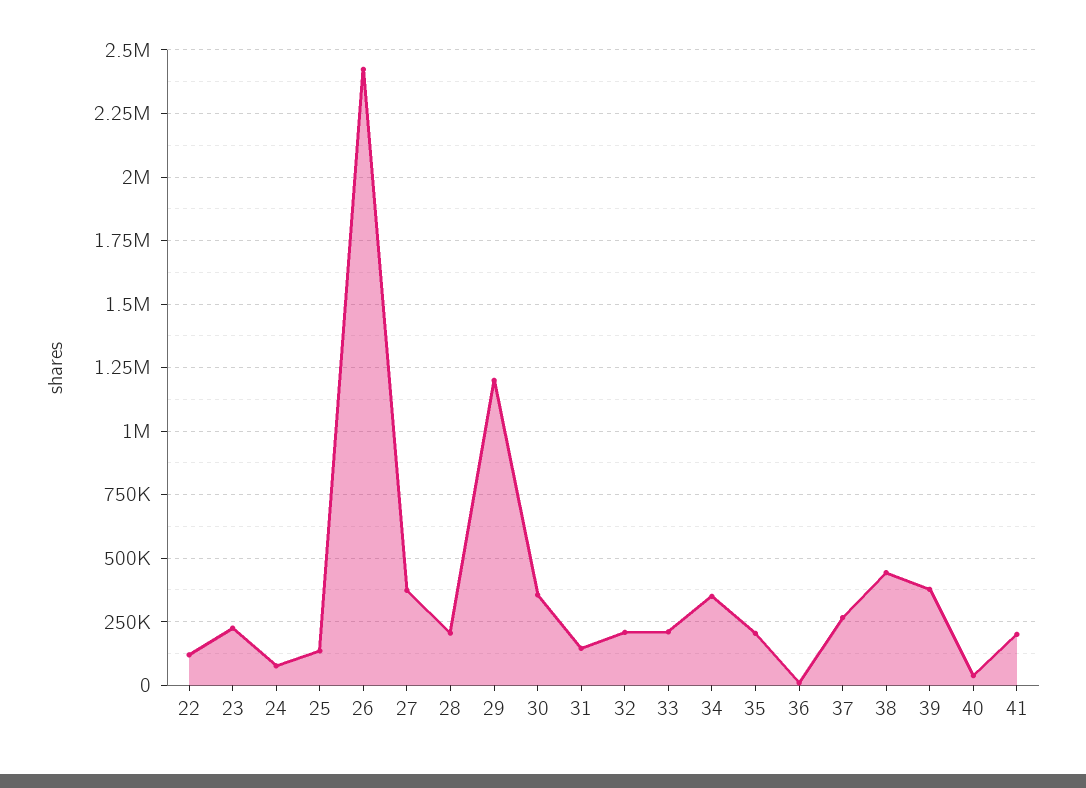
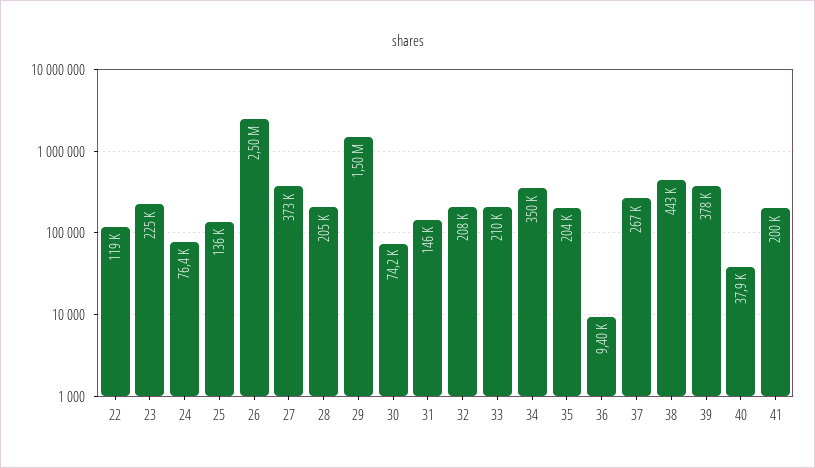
  {
    "22": 119000,
    "23": 225000,
    "24": 76400,
    "25": 136000,
-   "26": 2425000,
+   "26": 2500000,
    "27": 373000,
    "28": 205000,
-   "29": 1200000,
+   "29": 1500000,
-   "30": 350000,
+   "30": 74200,
    "31": 146000,
    "32": 208000,
    "33": 210000,
    "34": 350000,
    "35": 204000,
    "36": 9400,
    "37": 267000,
    "38": 443000,
    "39": 378000,
    "40": 37900,
    "41": 200000
  }

